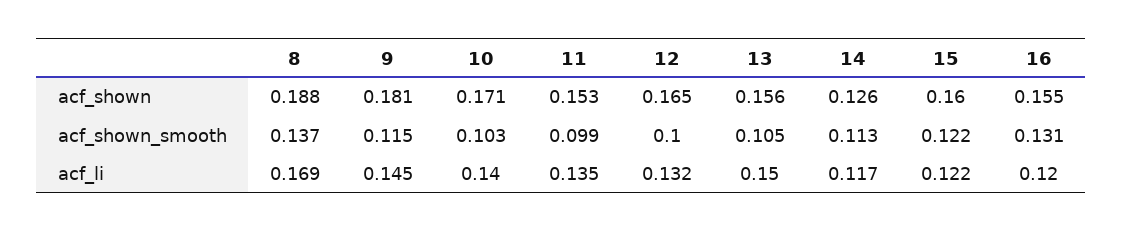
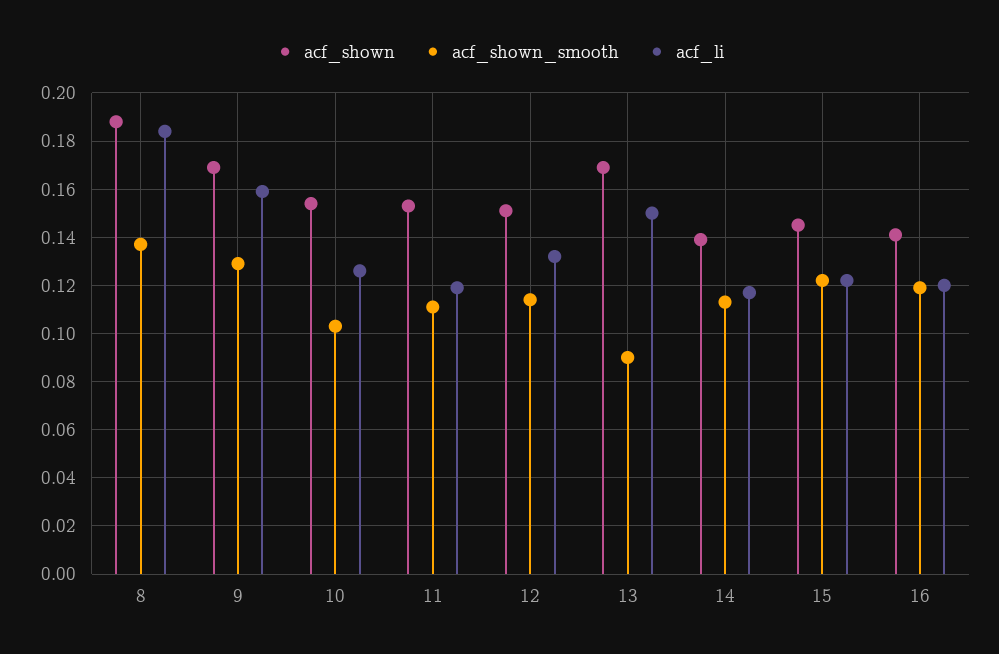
  {
    "acf_shown": {
      "8": 0.188,
-     "9": 0.181,
+     "9": 0.17,
-     "10": 0.171,
+     "10": 0.155,
      "11": 0.153,
-     "12": 0.165,
+     "12": 0.15,
-     "13": 0.156,
+     "13": 0.17,
-     "14": 0.126,
+     "14": 0.14,
-     "15": 0.16,
+     "15": 0.145,
-     "16": 0.155
+     "16": 0.14
    },
    "acf_shown_smooth": {
      "8": 0.137,
-     "9": 0.115,
+     "9": 0.13,
      "10": 0.103,
-     "11": 0.099,
+     "11": 0.11,
-     "12": 0.1,
+     "12": 0.115,
-     "13": 0.105,
+     "13": 0.09,
      "14": 0.113,
      "15": 0.122,
-     "16": 0.131
+     "16": 0.12
    },
    "acf_li": {
-     "8": 0.169,
+     "8": 0.185,
-     "9": 0.145,
+     "9": 0.16,
-     "10": 0.14,
+     "10": 0.125,
-     "11": 0.135,
+     "11": 0.12,
      "12": 0.132,
      "13": 0.15,
      "14": 0.117,
      "15": 0.122,
      "16": 0.12
    }
  }

